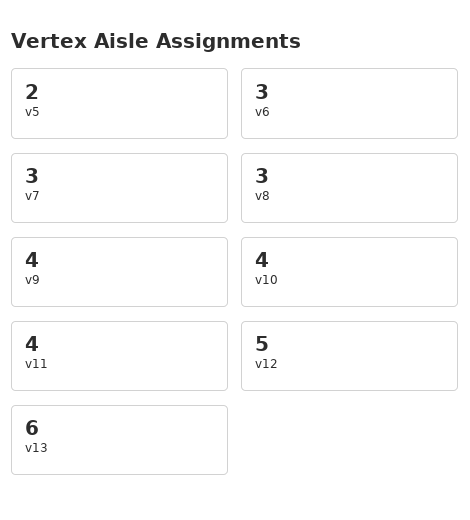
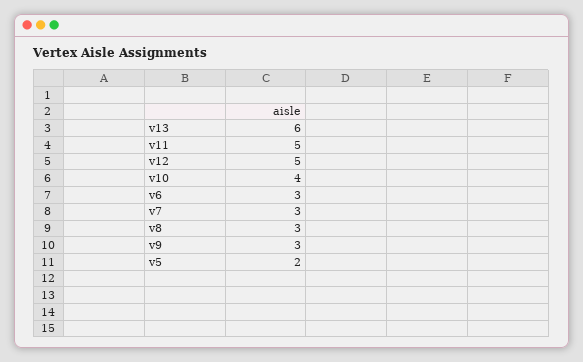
  {
    "v5": 2,
    "v6": 3,
    "v7": 3,
    "v8": 3,
-   "v9": 4,
+   "v9": 3,
    "v10": 4,
-   "v11": 4,
+   "v11": 5,
    "v12": 5,
    "v13": 6
  }

